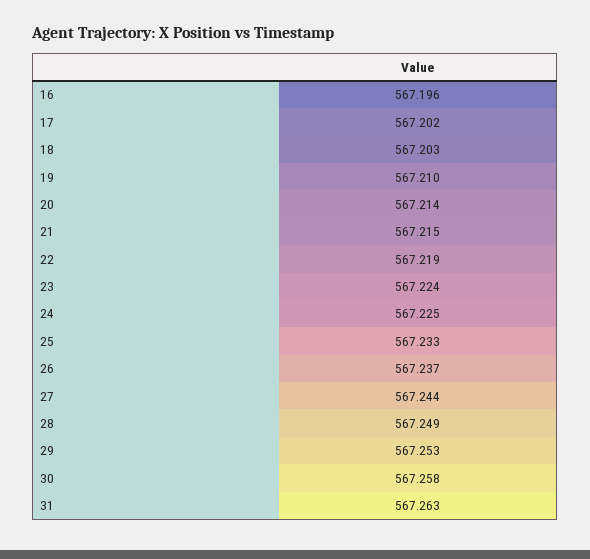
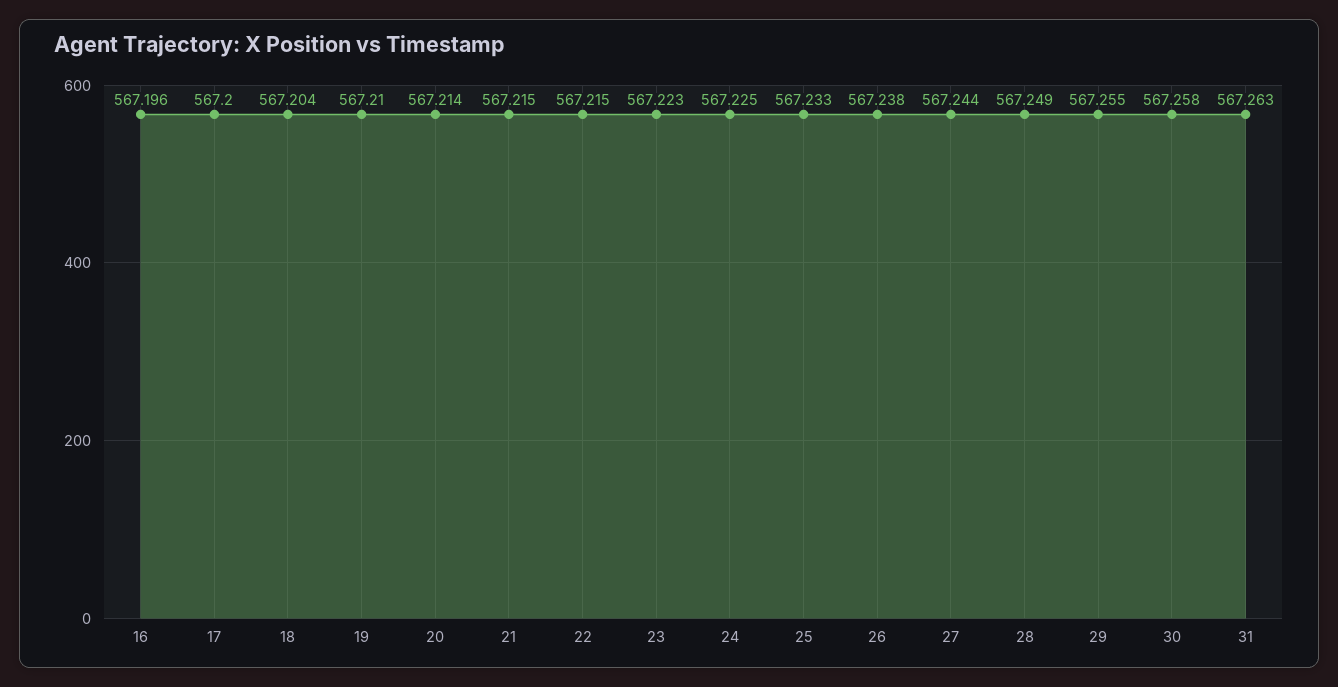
  {
    "16": 567.196,
-   "17": 567.202,
+   "17": 567.2,
-   "18": 567.203,
+   "18": 567.204,
    "19": 567.21,
    "20": 567.214,
    "21": 567.215,
-   "22": 567.219,
+   "22": 567.215,
-   "23": 567.224,
+   "23": 567.223,
    "24": 567.225,
    "25": 567.233,
-   "26": 567.237,
+   "26": 567.238,
    "27": 567.244,
    "28": 567.249,
-   "29": 567.253,
+   "29": 567.255,
    "30": 567.258,
    "31": 567.263
  }

